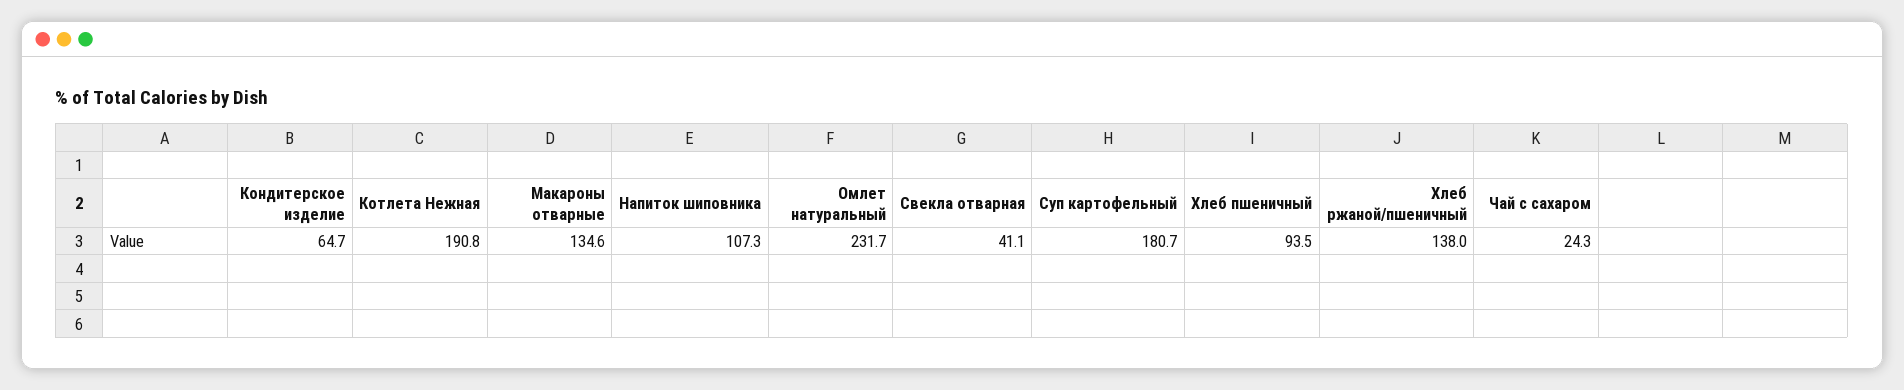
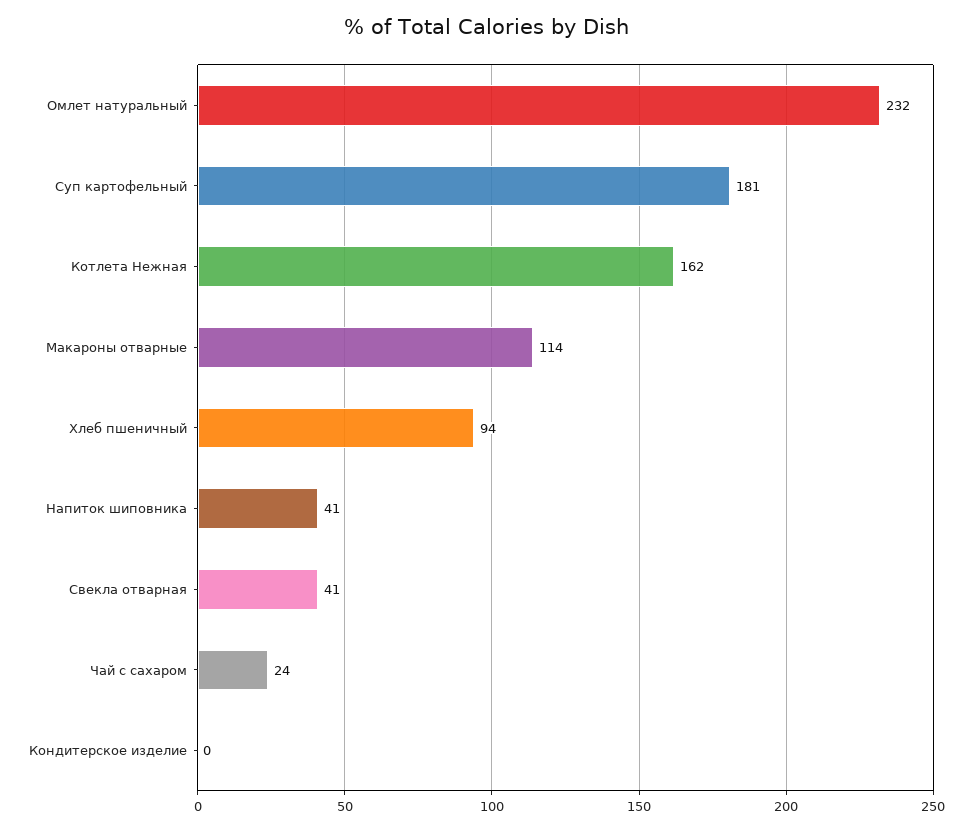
  {
-   "Кондитерское изделие": 64.7,
+   "Кондитерское изделие": 0,
-   "Котлета Нежная": 190.8,
+   "Котлета Нежная": 162,
-   "Макароны отварные": 134.6,
+   "Макароны отварные": 114,
-   "Напиток шиповника": 107.3,
+   "Напиток шиповника": 41,
    "Омлет натуральный": 231.7,
    "Свекла отварная": 41.1,
    "Суп картофельный": 180.7,
    "Хлеб пшеничный": 93.5,
-   "Хлеб ржаной/пшеничный": 138,
    "Чай с сахаром": 24.3
  }

